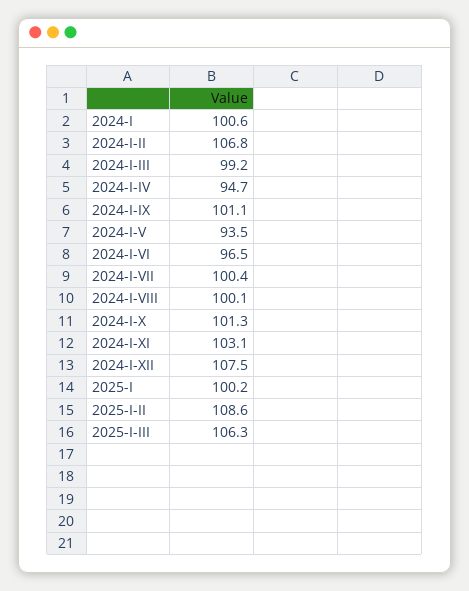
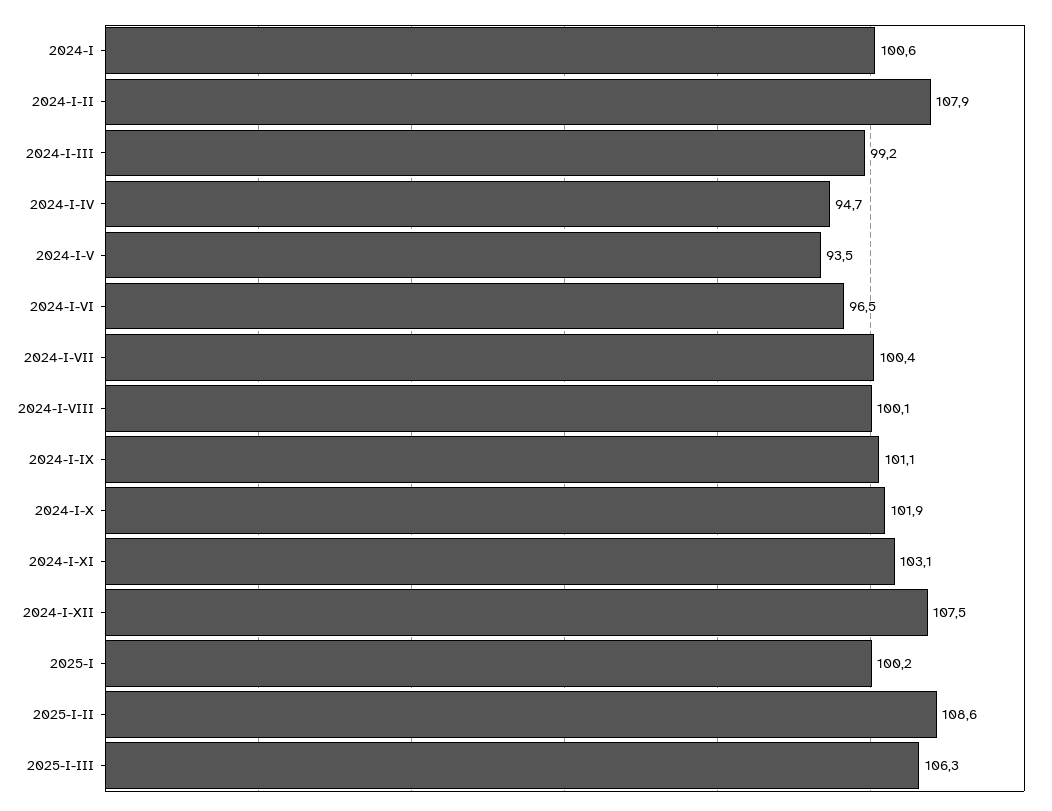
  {
    "2024-I": 100.6,
-   "2024-I-II": 106.8,
+   "2024-I-II": 107.9,
    "2024-I-III": 99.2,
    "2024-I-IV": 94.7,
    "2024-I-IX": 101.1,
    "2024-I-V": 93.5,
    "2024-I-VI": 96.5,
    "2024-I-VII": 100.4,
    "2024-I-VIII": 100.1,
-   "2024-I-X": 101.3,
+   "2024-I-X": 101.9,
    "2024-I-XI": 103.1,
    "2024-I-XII": 107.5,
    "2025-I": 100.2,
    "2025-I-II": 108.6,
    "2025-I-III": 106.3
  }

